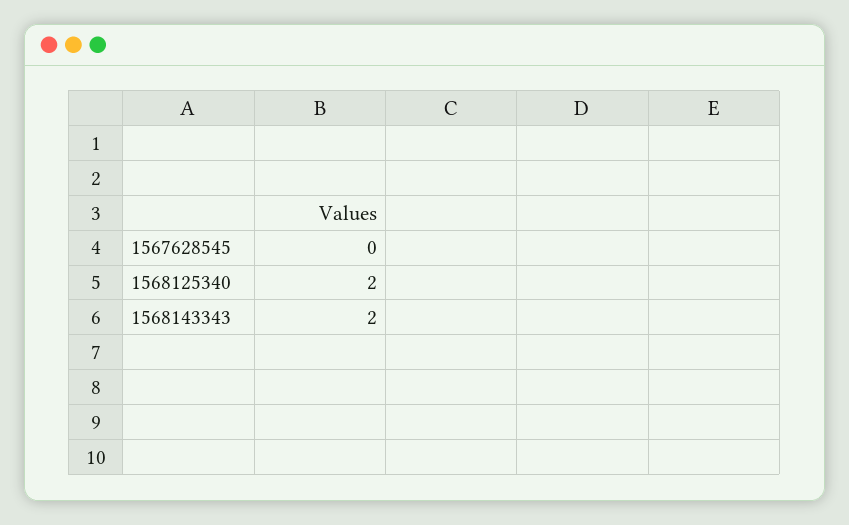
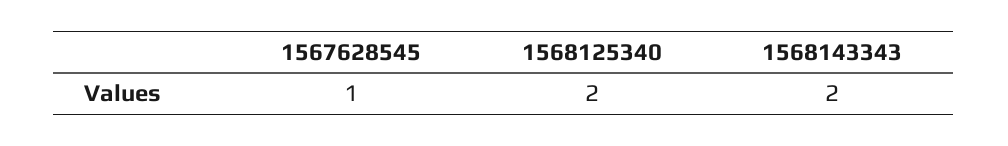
  {
-   "1567628545": 0,
+   "1567628545": 1,
    "1568125340": 2,
    "1568143343": 2
  }

